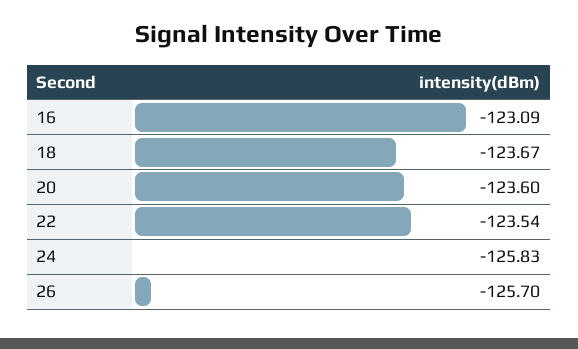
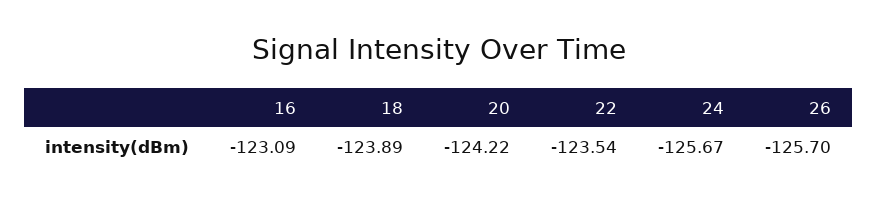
  {
    "16": -123.09,
-   "18": -123.67,
+   "18": -123.89,
-   "20": -123.6,
+   "20": -124.22,
    "22": -123.54,
-   "24": -125.83,
+   "24": -125.67,
    "26": -125.7
  }

